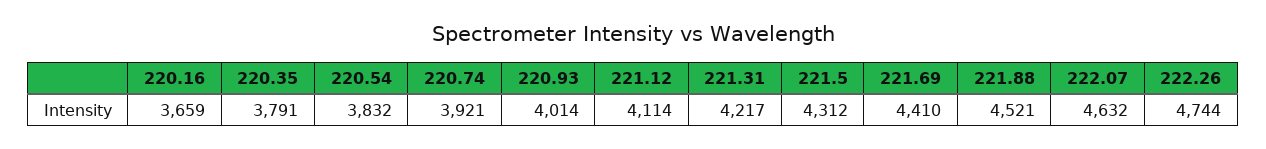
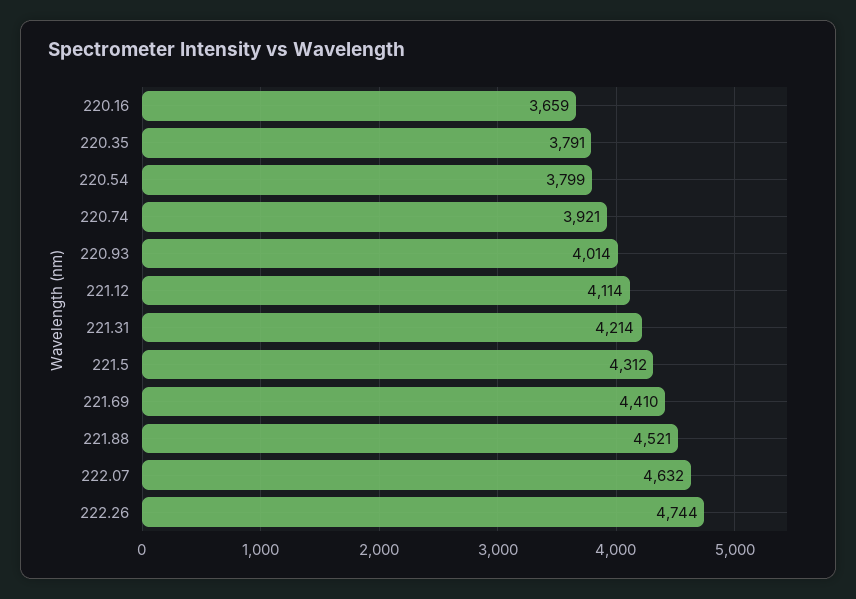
  {
    "220.16": 3659,
    "220.35": 3791,
-   "220.54": 3832,
+   "220.54": 3799,
    "220.74": 3921,
    "220.93": 4014,
    "221.12": 4114,
-   "221.31": 4217,
+   "221.31": 4214,
    "221.5": 4312,
    "221.69": 4410,
    "221.88": 4521,
    "222.07": 4632,
    "222.26": 4744
  }

